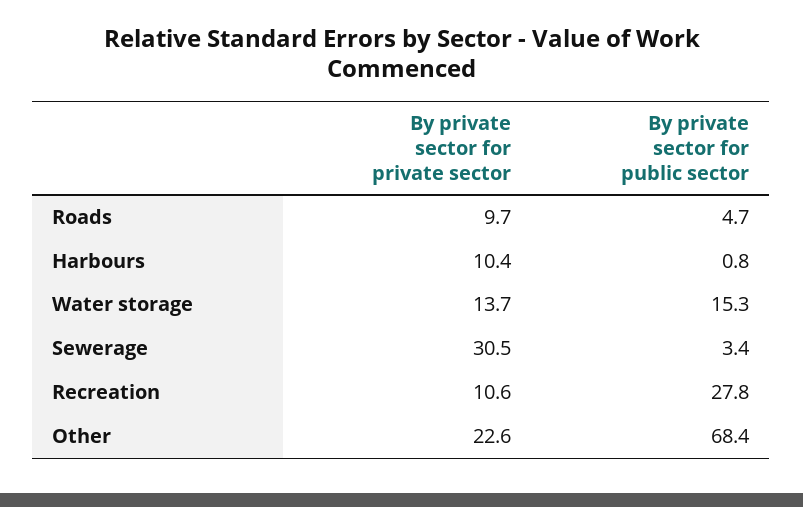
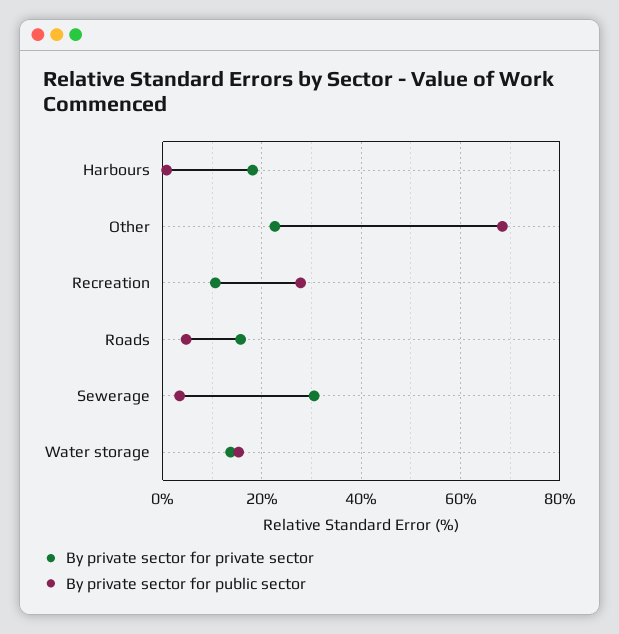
  {
    "By private sector for private sector": {
-     "Roads": 9.7,
+     "Roads": 16,
-     "Harbours": 10.4,
+     "Harbours": 18,
      "Water storage": 13.7,
      "Sewerage": 30.5,
      "Recreation": 10.6,
      "Other": 22.6
    },
    "By private sector for public sector": {
      "Roads": 4.7,
      "Harbours": 0.8,
      "Water storage": 15.3,
      "Sewerage": 3.4,
      "Recreation": 27.8,
      "Other": 68.4
    }
  }

